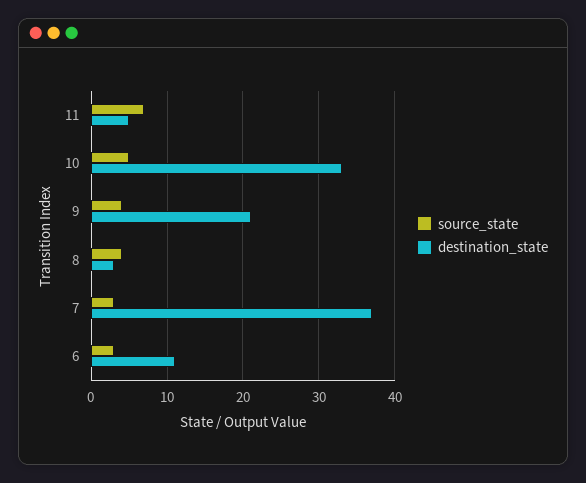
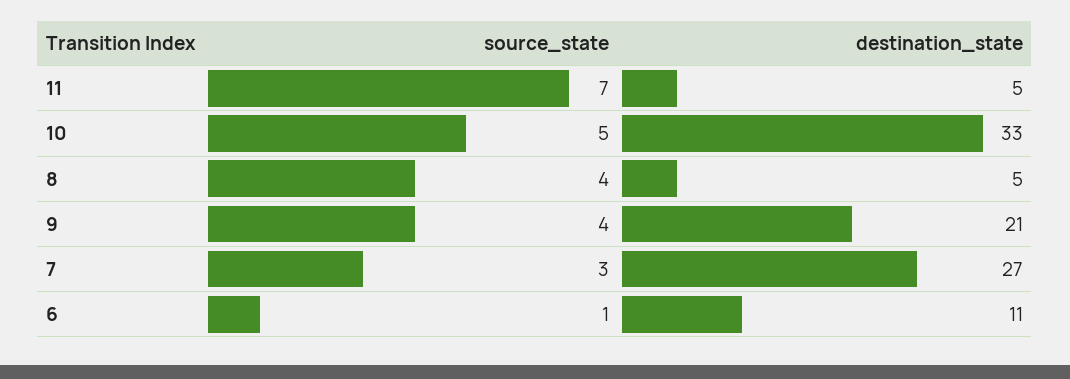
  {
    "source_state": {
      "11": 7,
      "10": 5,
      "9": 4,
      "8": 4,
      "7": 3,
-     "6": 3
+     "6": 1
    },
    "destination_state": {
      "11": 5,
      "10": 33,
      "9": 21,
-     "8": 3,
+     "8": 5,
-     "7": 37,
+     "7": 27,
      "6": 11
    }
  }

